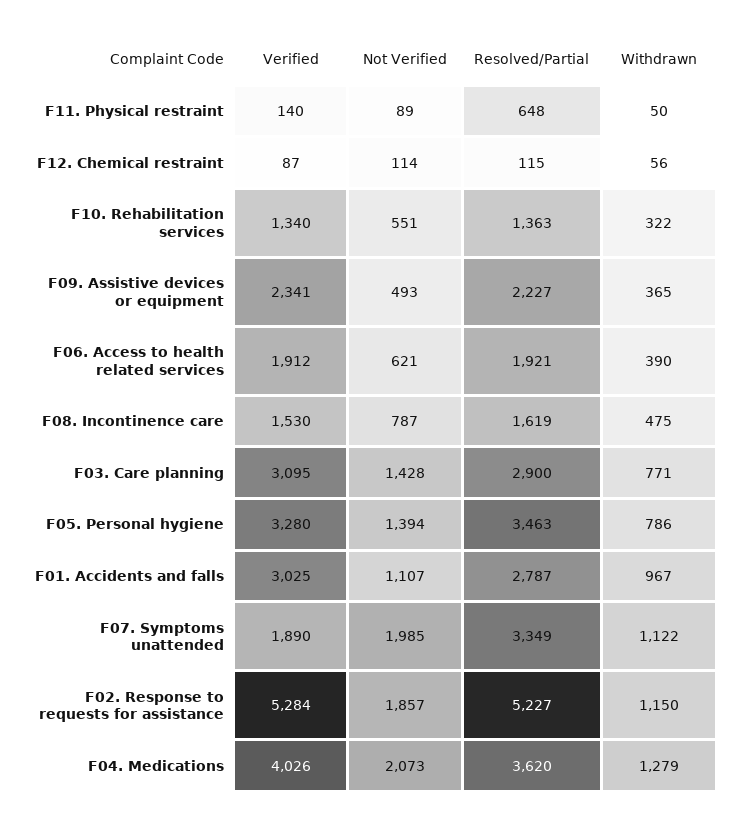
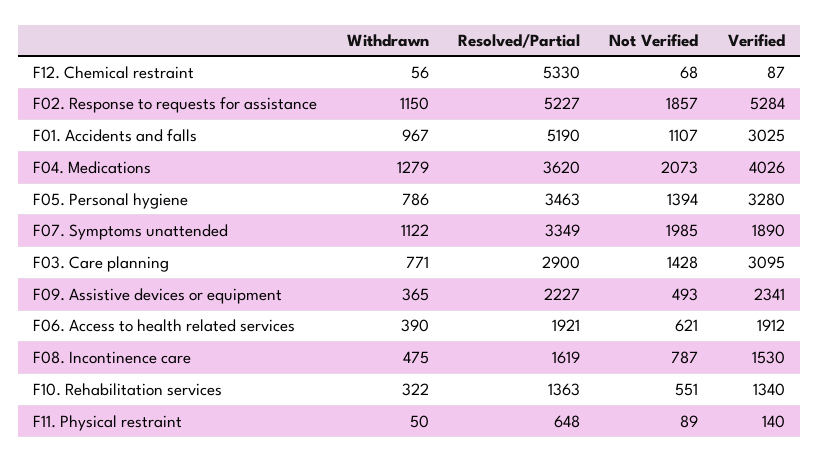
  {
    "Verified": {
      "F11. Physical restraint": 140,
      "F12. Chemical restraint": 87,
      "F10. Rehabilitation services": 1340,
      "F09. Assistive devices or equipment": 2341,
      "F06. Access to health related services": 1912,
      "F08. Incontinence care": 1530,
      "F03. Care planning": 3095,
      "F05. Personal hygiene": 3280,
      "F01. Accidents and falls": 3025,
      "F07. Symptoms unattended": 1890,
      "F02. Response to requests for assistance": 5284,
      "F04. Medications": 4026
    },
    "Not Verified": {
      "F11. Physical restraint": 89,
-     "F12. Chemical restraint": 114,
+     "F12. Chemical restraint": 68,
      "F10. Rehabilitation services": 551,
      "F09. Assistive devices or equipment": 493,
      "F06. Access to health related services": 621,
      "F08. Incontinence care": 787,
      "F03. Care planning": 1428,
      "F05. Personal hygiene": 1394,
      "F01. Accidents and falls": 1107,
      "F07. Symptoms unattended": 1985,
      "F02. Response to requests for assistance": 1857,
      "F04. Medications": 2073
    },
    "Resolved/Partial": {
      "F11. Physical restraint": 648,
-     "F12. Chemical restraint": 115,
+     "F12. Chemical restraint": 5330,
      "F10. Rehabilitation services": 1363,
      "F09. Assistive devices or equipment": 2227,
      "F06. Access to health related services": 1921,
      "F08. Incontinence care": 1619,
      "F03. Care planning": 2900,
      "F05. Personal hygiene": 3463,
-     "F01. Accidents and falls": 2787,
+     "F01. Accidents and falls": 5190,
      "F07. Symptoms unattended": 3349,
      "F02. Response to requests for assistance": 5227,
      "F04. Medications": 3620
    },
    "Withdrawn": {
      "F11. Physical restraint": 50,
      "F12. Chemical restraint": 56,
      "F10. Rehabilitation services": 322,
      "F09. Assistive devices or equipment": 365,
      "F06. Access to health related services": 390,
      "F08. Incontinence care": 475,
      "F03. Care planning": 771,
      "F05. Personal hygiene": 786,
      "F01. Accidents and falls": 967,
      "F07. Symptoms unattended": 1122,
      "F02. Response to requests for assistance": 1150,
      "F04. Medications": 1279
    }
  }

